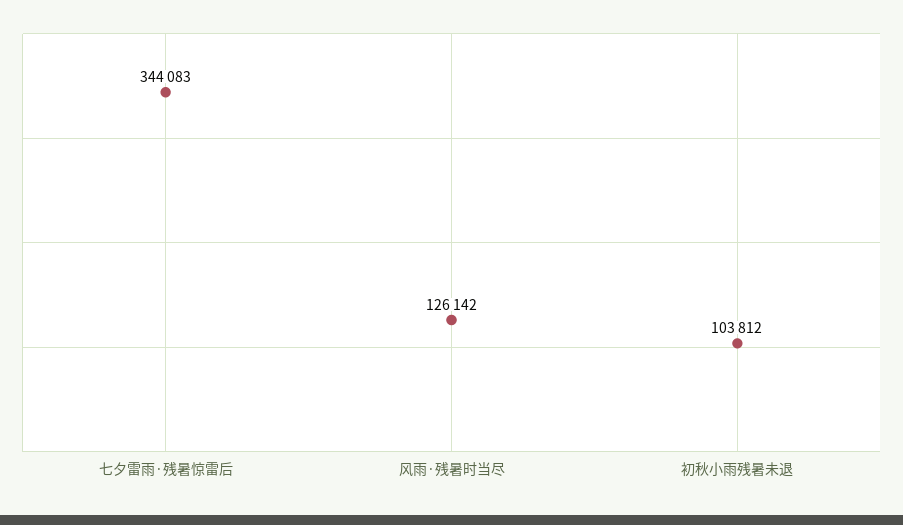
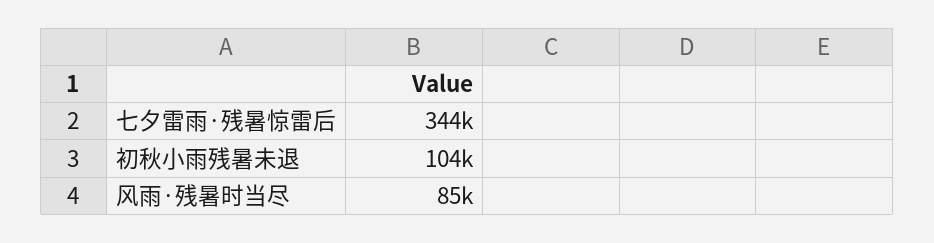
  {
    "七夕雷雨·残暑惊雷后": 344083,
-   "风雨·残暑时当尽": 126142,
+   "风雨·残暑时当尽": 85000,
    "初秋小雨残暑未退": 103812
  }

